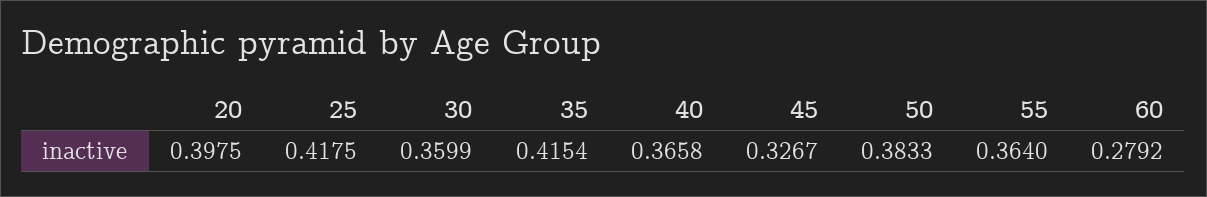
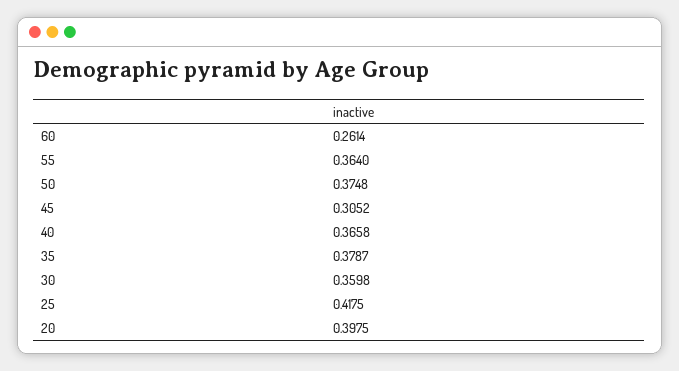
  {
    "20": 0.3975,
    "25": 0.4175,
-   "30": 0.3599,
+   "30": 0.3598,
-   "35": 0.4154,
+   "35": 0.3787,
    "40": 0.3658,
-   "45": 0.3267,
+   "45": 0.3052,
-   "50": 0.3833,
+   "50": 0.3748,
    "55": 0.364,
-   "60": 0.2792
+   "60": 0.2614
  }

